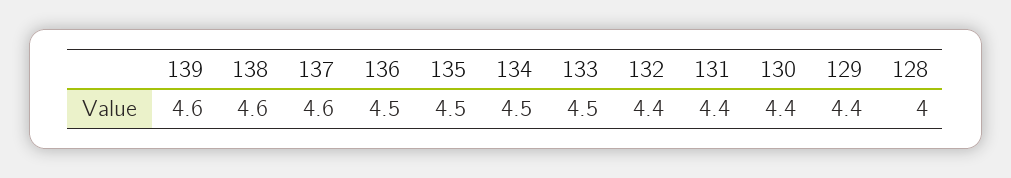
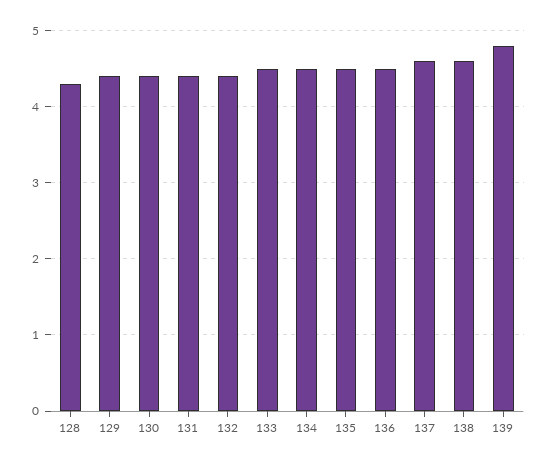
  {
-   "139": 4.6,
+   "139": 4.8,
    "138": 4.6,
    "137": 4.6,
    "136": 4.5,
    "135": 4.5,
    "134": 4.5,
    "133": 4.5,
    "132": 4.4,
    "131": 4.4,
    "130": 4.4,
    "129": 4.4,
-   "128": 4
+   "128": 4.3
  }

